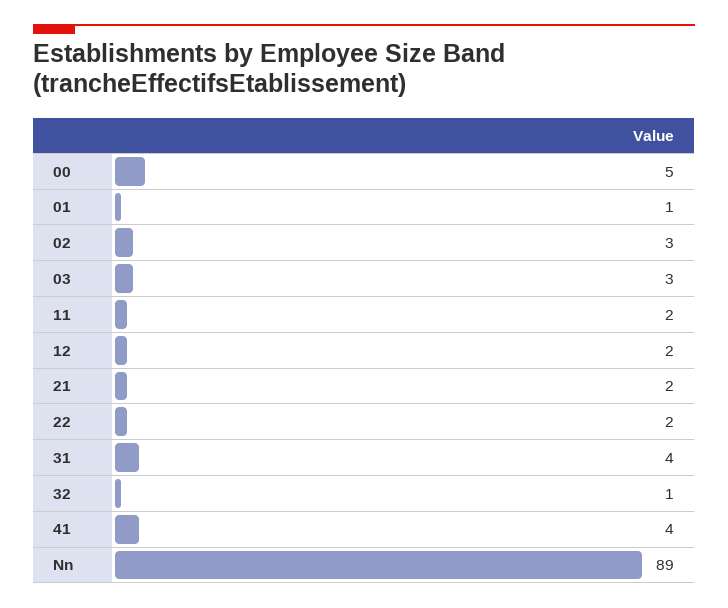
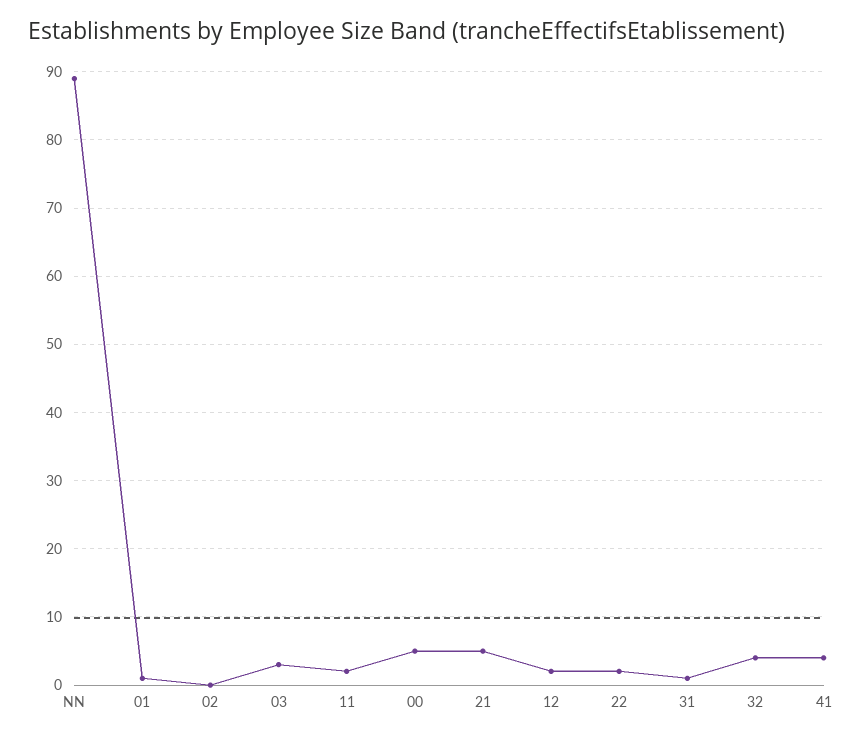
  {
    "00": 5,
    "01": 1,
-   "02": 3,
+   "02": 0,
    "03": 3,
    "11": 2,
    "12": 2,
-   "21": 2,
+   "21": 5,
    "22": 2,
-   "31": 4,
+   "31": 1,
-   "32": 1,
+   "32": 4,
    "41": 4,
    "Nn": 89
  }

